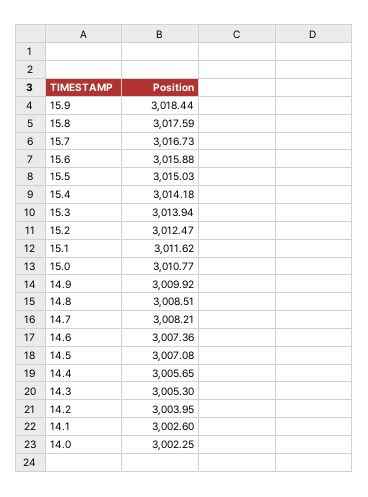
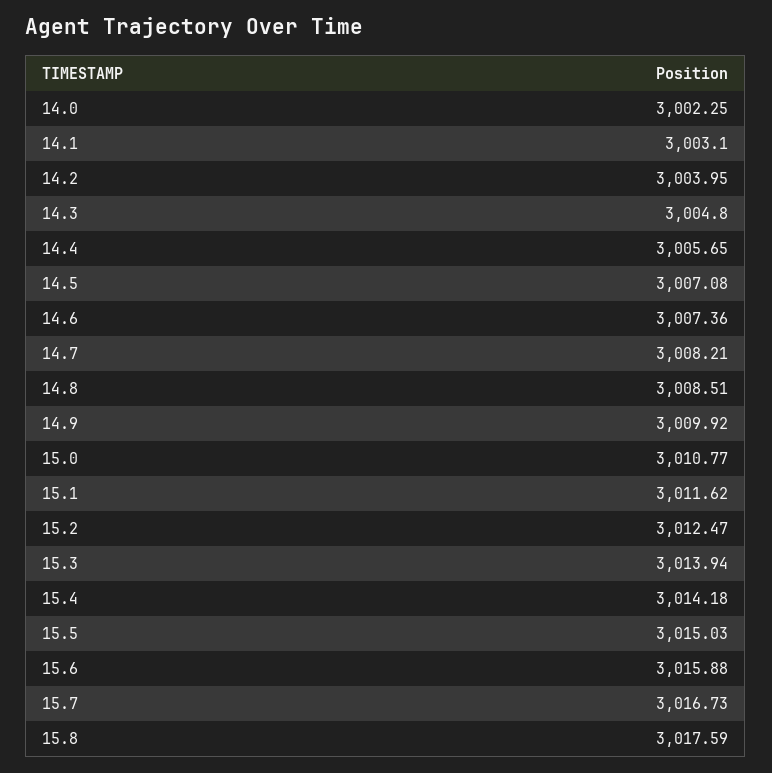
  {
-   "15.9": 3018.44,
    "15.8": 3017.59,
    "15.7": 3016.73,
    "15.6": 3015.88,
    "15.5": 3015.03,
    "15.4": 3014.18,
    "15.3": 3013.94,
    "15.2": 3012.47,
    "15.1": 3011.62,
    "15.0": 3010.77,
    "14.9": 3009.92,
    "14.8": 3008.51,
    "14.7": 3008.21,
    "14.6": 3007.36,
    "14.5": 3007.08,
    "14.4": 3005.65,
-   "14.3": 3005.3,
+   "14.3": 3004.8,
    "14.2": 3003.95,
-   "14.1": 3002.6,
+   "14.1": 3003.1,
    "14.0": 3002.25
  }

